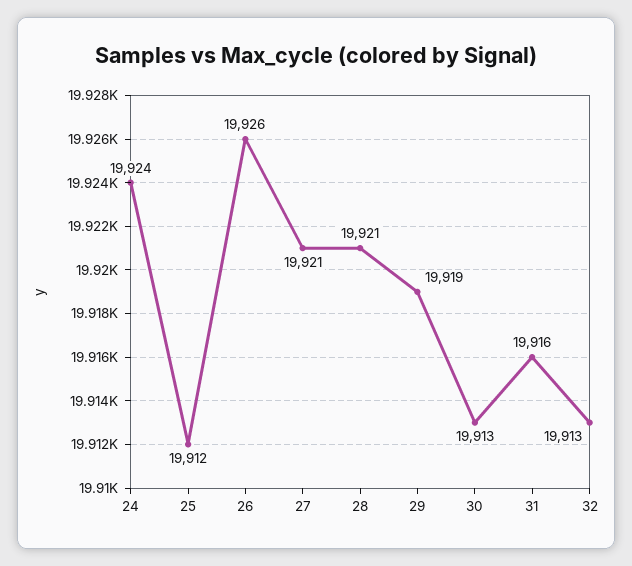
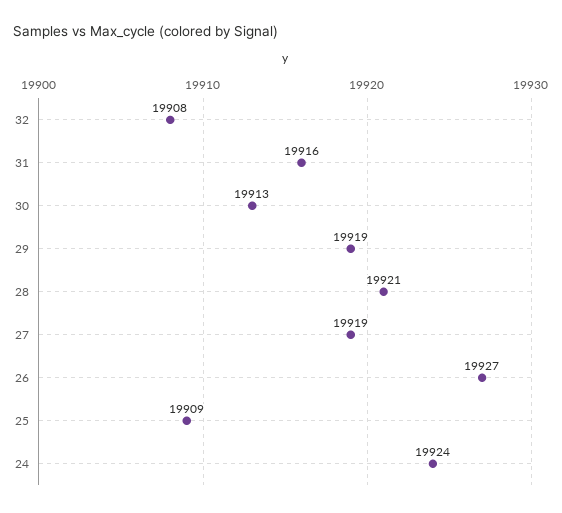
  {
    "24": 19924,
-   "25": 19912,
+   "25": 19909,
-   "26": 19926,
+   "26": 19927,
-   "27": 19921,
+   "27": 19919,
    "28": 19921,
    "29": 19919,
    "30": 19913,
    "31": 19916,
-   "32": 19913
+   "32": 19908
  }

